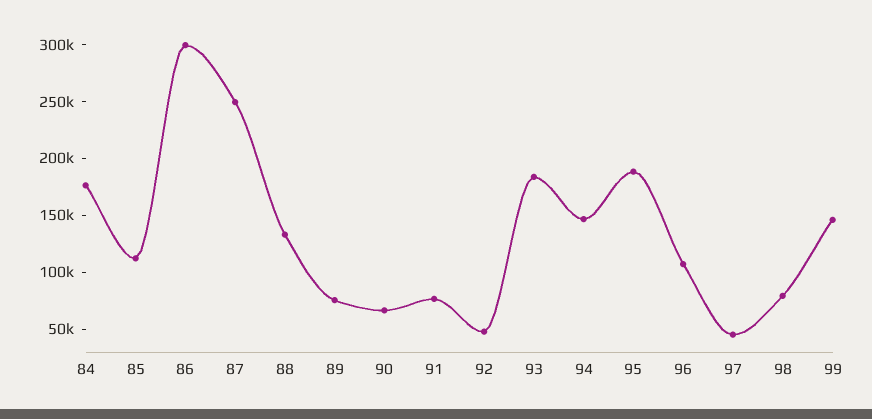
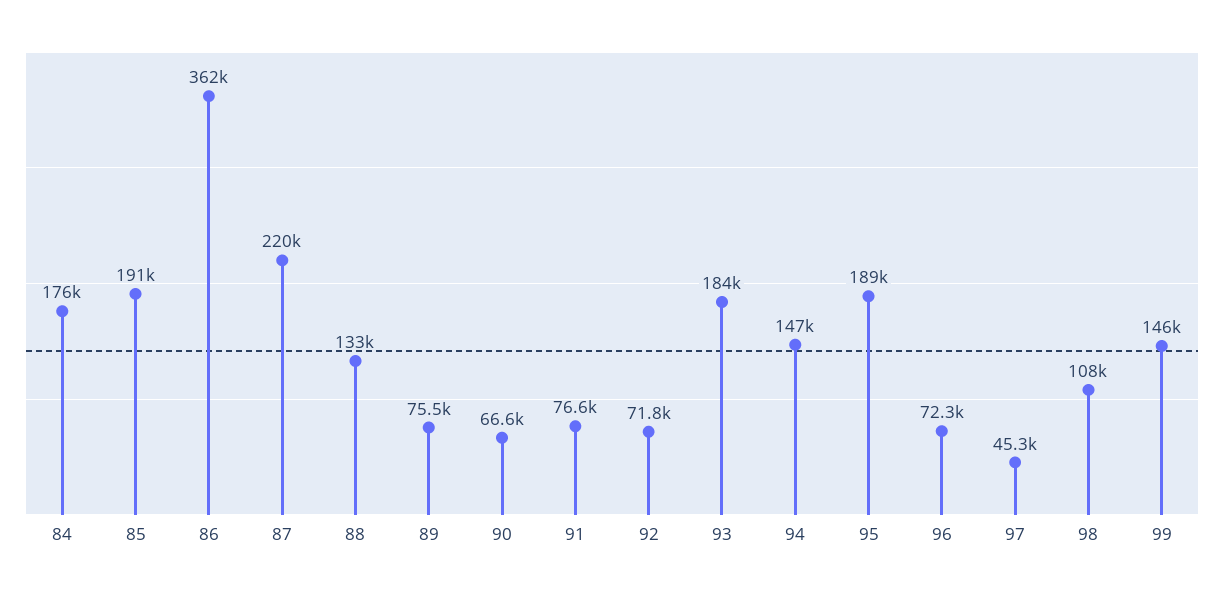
  {
    "84": 176000,
-   "85": 110000,
+   "85": 191000,
-   "86": 300000,
+   "86": 362000,
-   "87": 250000,
+   "87": 220000,
    "88": 133000,
    "89": 75500,
    "90": 66600,
    "91": 76600,
-   "92": 50000,
+   "92": 71800,
    "93": 184000,
    "94": 147000,
    "95": 189000,
-   "96": 110000,
+   "96": 72300,
    "97": 45300,
-   "98": 80000,
+   "98": 108000,
    "99": 146000
  }

